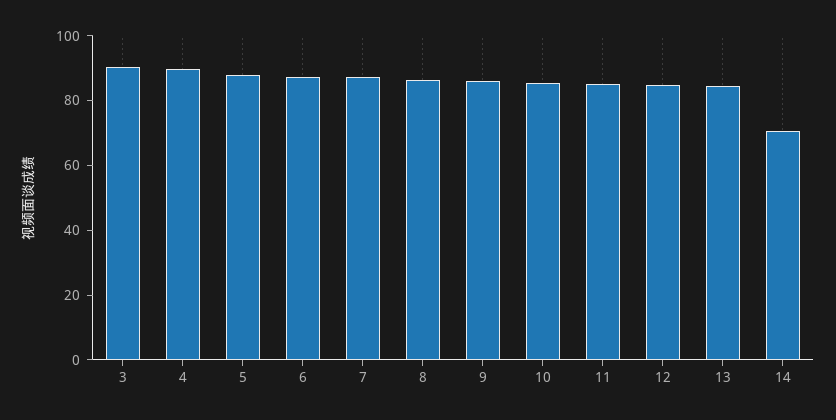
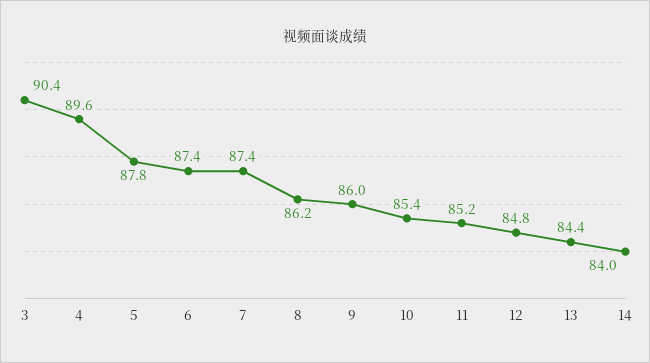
  {
    "3": 90.4,
    "4": 89.6,
    "5": 87.8,
    "6": 87.4,
    "7": 87.4,
    "8": 86.2,
    "9": 86,
    "10": 85.4,
    "11": 85.2,
    "12": 84.8,
    "13": 84.4,
-   "14": 70
+   "14": 84
  }

